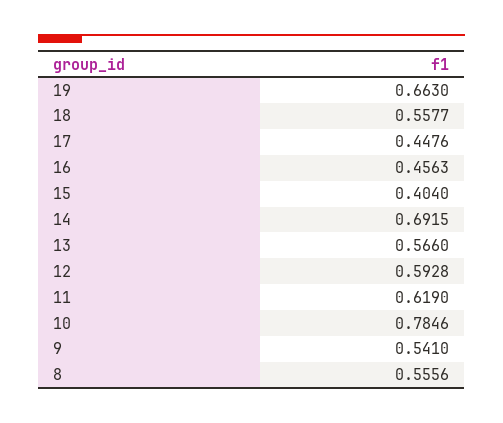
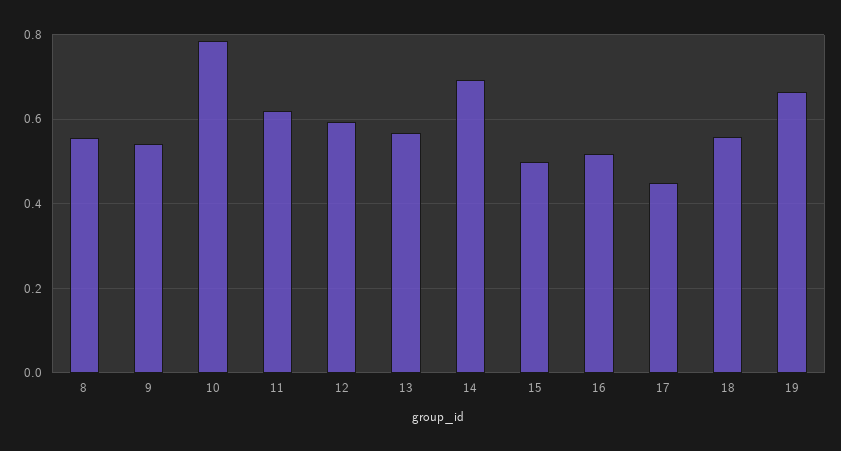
  {
    "19": 0.663,
    "18": 0.5577,
    "17": 0.4476,
-   "16": 0.4563,
+   "16": 0.52,
-   "15": 0.404,
+   "15": 0.5,
    "14": 0.6915,
    "13": 0.566,
    "12": 0.5928,
    "11": 0.619,
    "10": 0.7846,
    "9": 0.541,
    "8": 0.5556
  }

